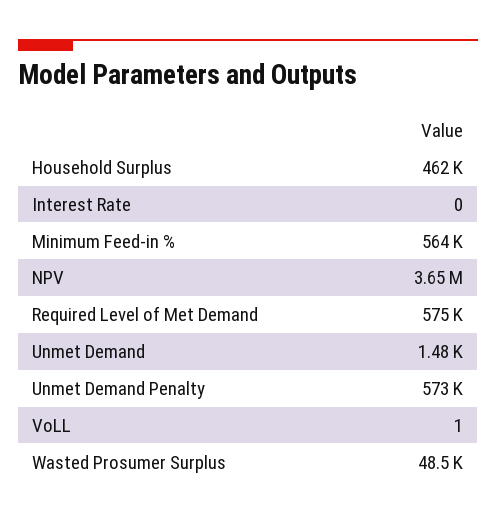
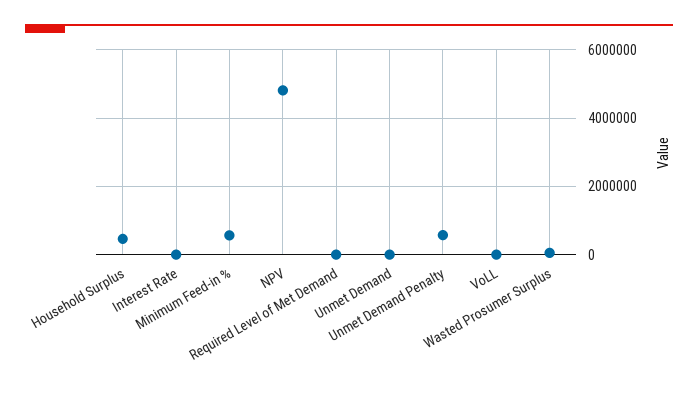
  {
    "Household Surplus": 462000,
    "Interest Rate": 0,
    "Minimum Feed-in %": 564000,
-   "NPV": 3650000,
+   "NPV": 4800000,
-   "Required Level of Met Demand": 575000,
+   "Required Level of Met Demand": 0,
    "Unmet Demand": 1480,
    "Unmet Demand Penalty": 573000,
    "VoLL": 1,
    "Wasted Prosumer Surplus": 48500
  }

